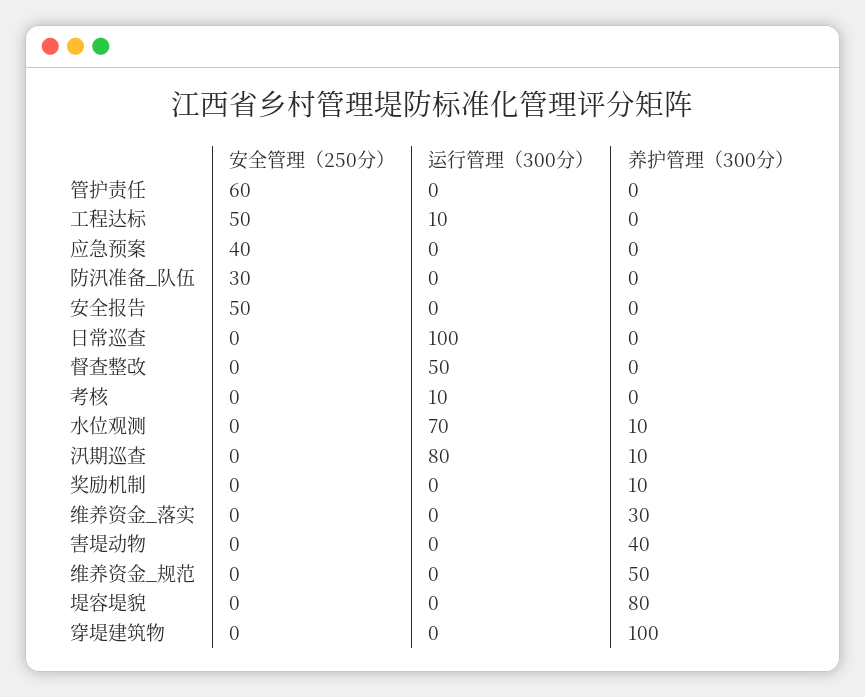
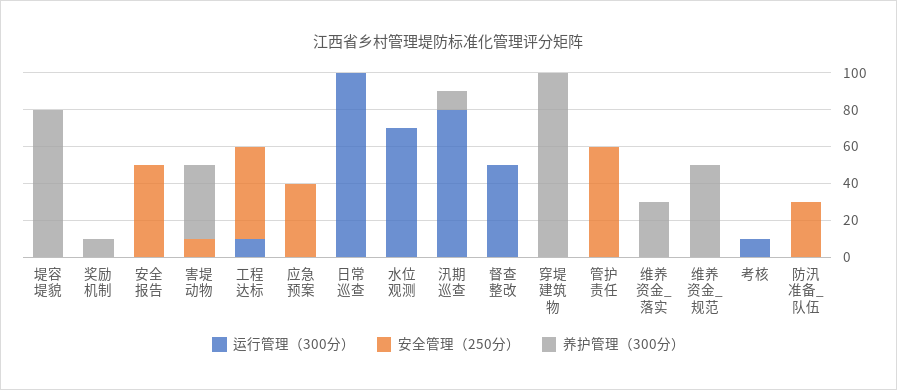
  {
    "安全管理（250分）": {
      "管护责任": 60,
      "工程达标": 50,
      "应急预案": 40,
      "防汛准备_队伍": 30,
      "安全报告": 50,
      "日常巡查": 0,
      "督查整改": 0,
      "考核": 0,
      "水位观测": 0,
      "汛期巡查": 0,
      "奖励机制": 0,
      "维养资金_落实": 0,
-     "害堤动物": 0,
+     "害堤动物": 10,
      "维养资金_规范": 0,
      "堤容堤貌": 0,
      "穿堤建筑物": 0
    },
    "运行管理（300分）": {
      "管护责任": 0,
      "工程达标": 10,
      "应急预案": 0,
      "防汛准备_队伍": 0,
      "安全报告": 0,
      "日常巡查": 100,
      "督查整改": 50,
      "考核": 10,
      "水位观测": 70,
      "汛期巡查": 80,
      "奖励机制": 0,
      "维养资金_落实": 0,
      "害堤动物": 0,
      "维养资金_规范": 0,
      "堤容堤貌": 0,
      "穿堤建筑物": 0
    },
    "养护管理（300分）": {
      "管护责任": 0,
      "工程达标": 0,
      "应急预案": 0,
      "防汛准备_队伍": 0,
      "安全报告": 0,
      "日常巡查": 0,
      "督查整改": 0,
      "考核": 0,
-     "水位观测": 10,
+     "水位观测": 0,
      "汛期巡查": 10,
      "奖励机制": 10,
      "维养资金_落实": 30,
      "害堤动物": 40,
      "维养资金_规范": 50,
      "堤容堤貌": 80,
      "穿堤建筑物": 100
    }
  }

